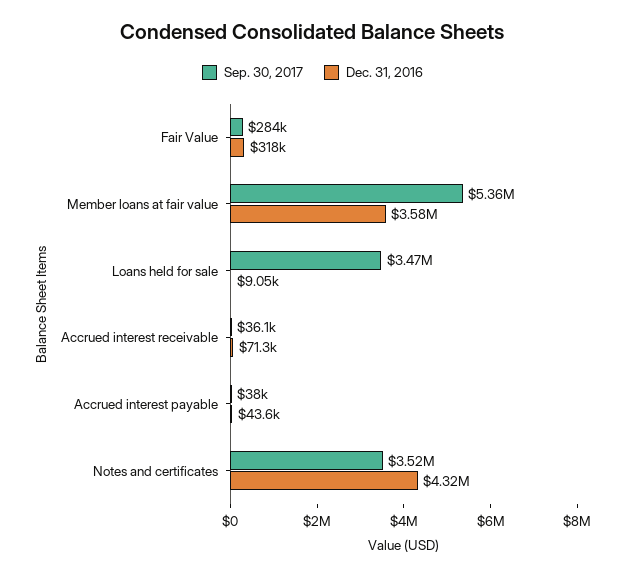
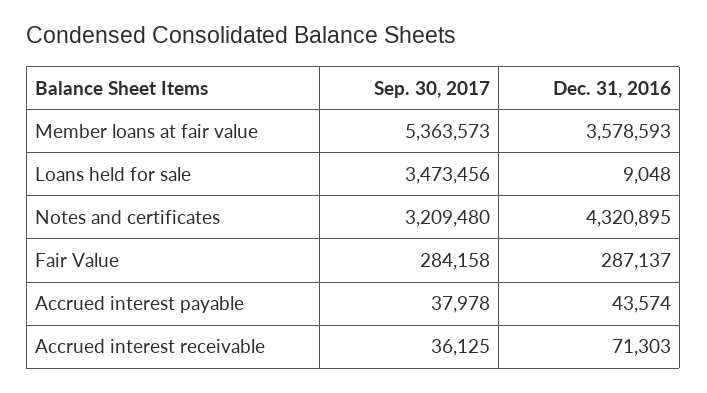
  {
    "Sep. 30, 2017": {
      "Fair Value": 284158,
      "Member loans at fair value": 5363573,
      "Loans held for sale": 3473456,
      "Accrued interest receivable": 36125,
      "Accrued interest payable": 37978,
-     "Notes and certificates": 3520000
+     "Notes and certificates": 3209480
    },
    "Dec. 31, 2016": {
-     "Fair Value": 318000,
+     "Fair Value": 287137,
      "Member loans at fair value": 3578593,
      "Loans held for sale": 9048,
      "Accrued interest receivable": 71303,
      "Accrued interest payable": 43574,
      "Notes and certificates": 4320895
    }
  }

